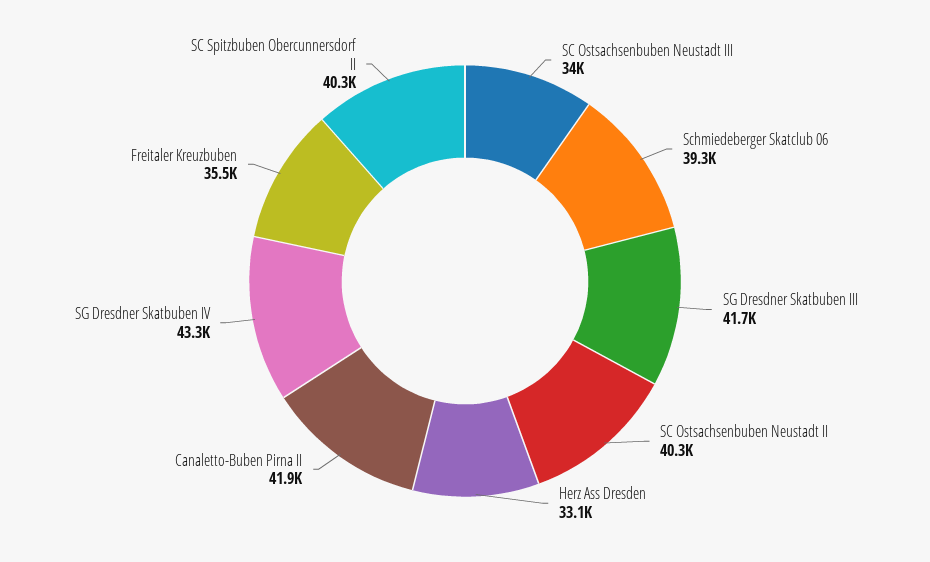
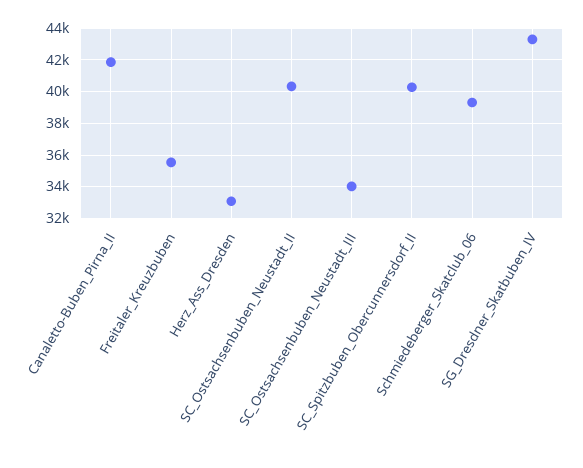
  {
    "SC Ostsachsenbuben Neustadt III": 34000,
    "Schmiedeberger Skatclub 06": 39300,
-   "SG Dresdner Skatbuben III": 41700,
    "SC Ostsachsenbuben Neustadt II": 40300,
    "Herz Ass Dresden": 33100,
    "Canaletto-Buben Pirna II": 41900,
    "SG Dresdner Skatbuben IV": 43300,
    "Freitaler Kreuzbuben": 35500,
    "SC Spitzbuben Obercunnersdorf II": 40300
  }

